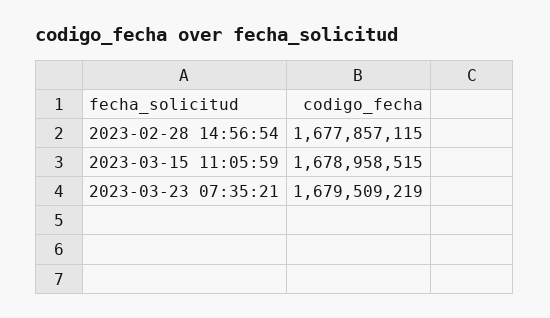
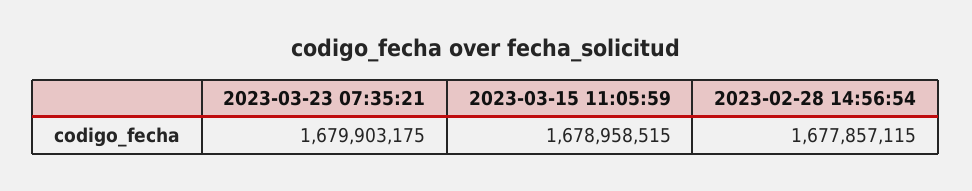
  {
    "2023-02-28 14:56:54": 1677857115,
    "2023-03-15 11:05:59": 1678958515,
-   "2023-03-23 07:35:21": 1679509219
+   "2023-03-23 07:35:21": 1679903175
  }

